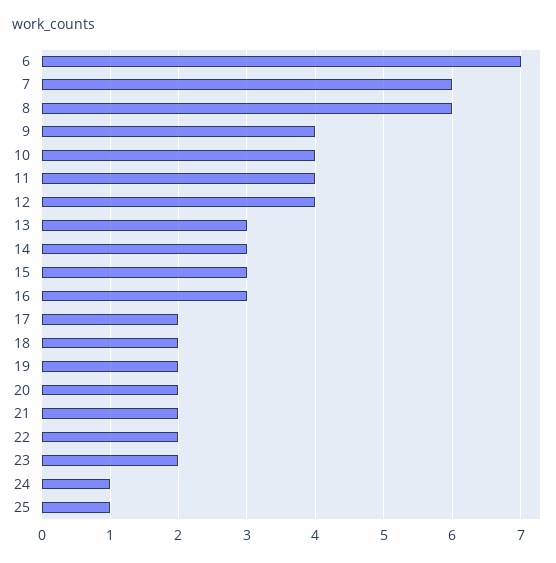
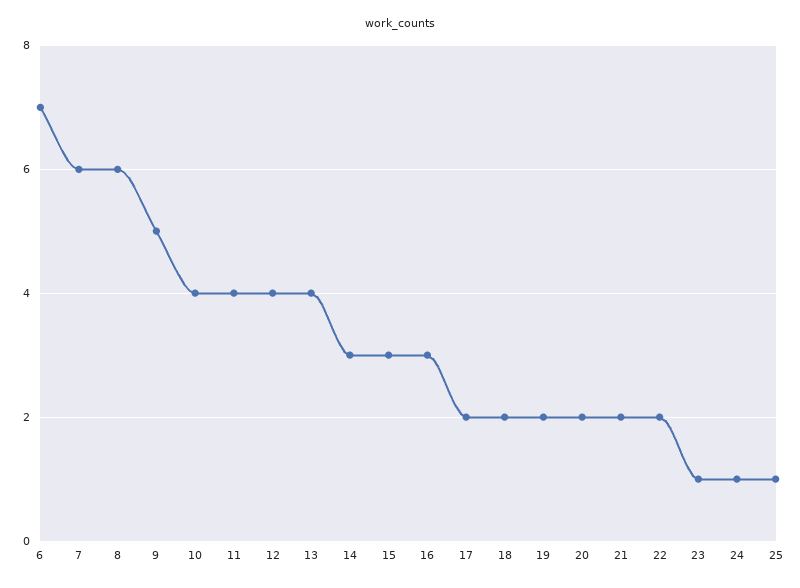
  {
    "6": 7,
    "7": 6,
    "8": 6,
-   "9": 4,
+   "9": 5,
    "10": 4,
    "11": 4,
    "12": 4,
-   "13": 3,
+   "13": 4,
    "14": 3,
    "15": 3,
    "16": 3,
    "17": 2,
    "18": 2,
    "19": 2,
    "20": 2,
    "21": 2,
    "22": 2,
-   "23": 2,
+   "23": 1,
    "24": 1,
    "25": 1
  }

